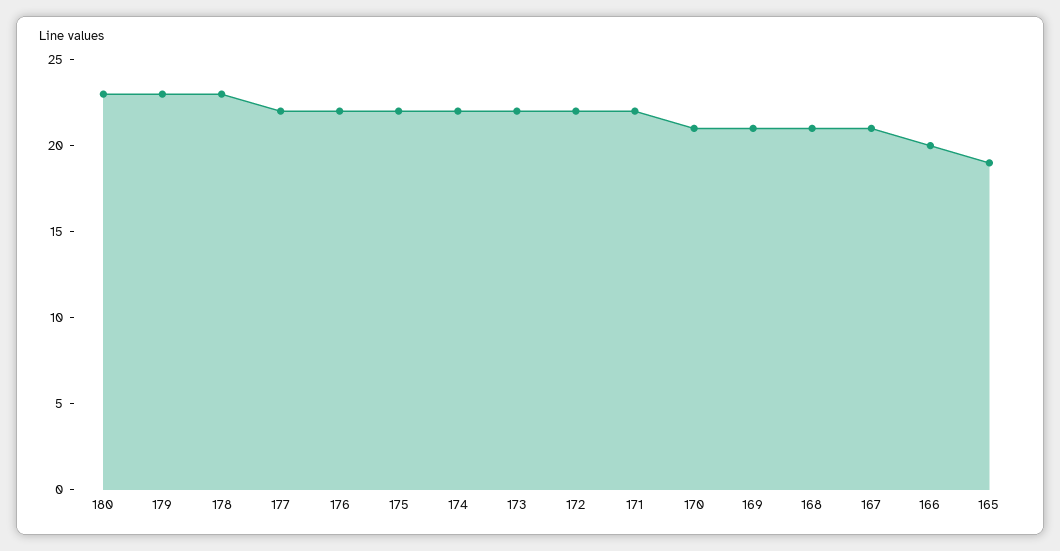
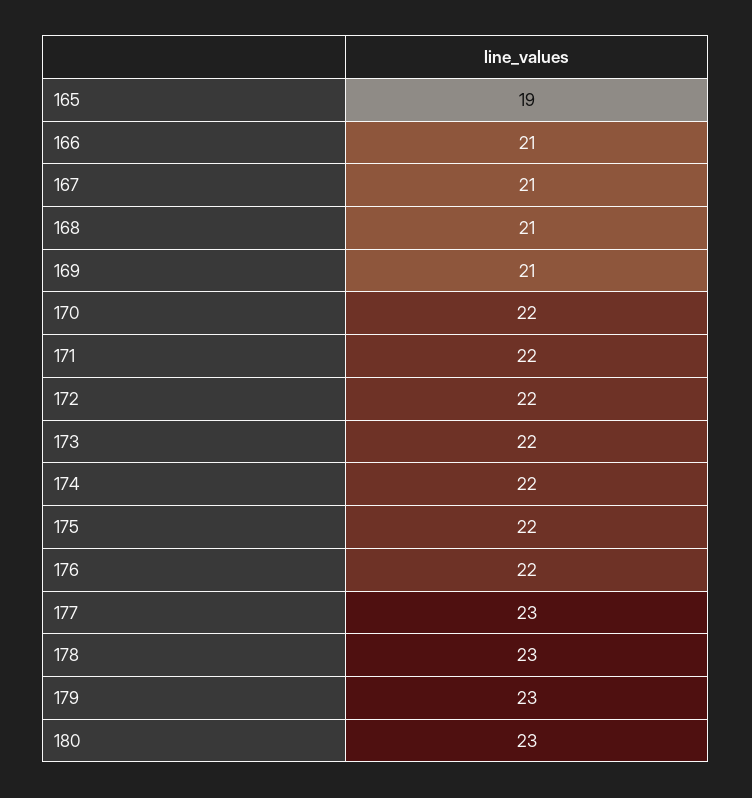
  {
    "180": 23,
    "179": 23,
    "178": 23,
-   "177": 22,
+   "177": 23,
    "176": 22,
    "175": 22,
    "174": 22,
    "173": 22,
    "172": 22,
    "171": 22,
-   "170": 21,
+   "170": 22,
    "169": 21,
    "168": 21,
    "167": 21,
-   "166": 20,
+   "166": 21,
    "165": 19
  }

